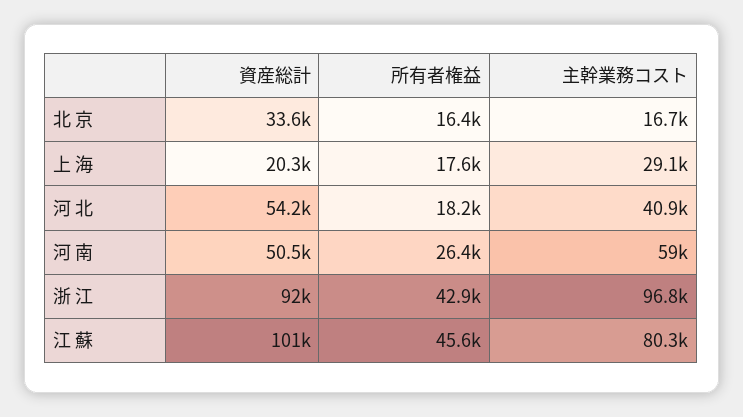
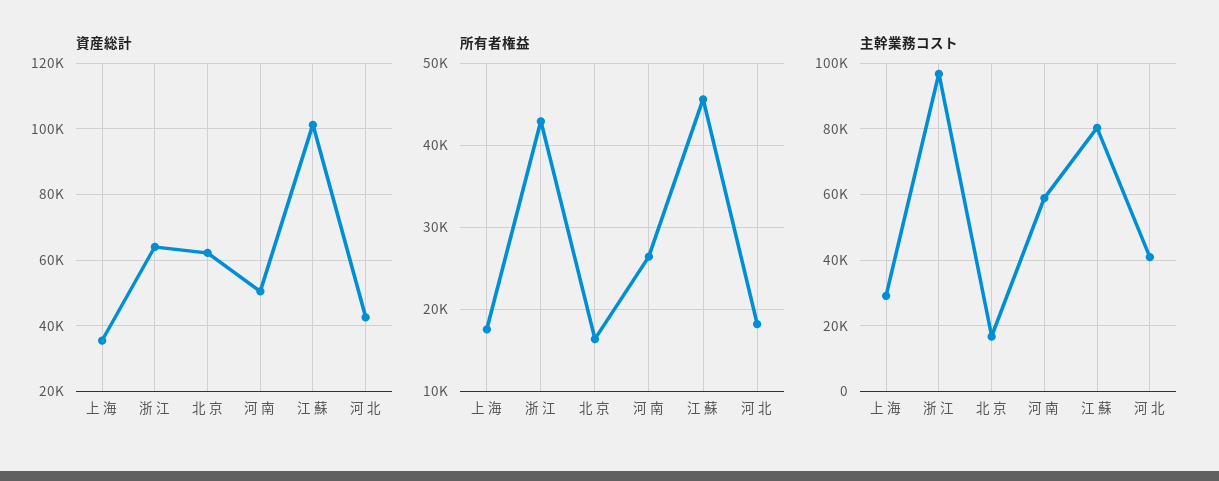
  {
    "資産総計": {
-     "北 京": 33600,
+     "北 京": 62000,
-     "上 海": 20300,
+     "上 海": 36000,
-     "河 北": 54200,
+     "河 北": 42000,
      "河 南": 50500,
-     "浙 江": 92000,
+     "浙 江": 64000,
      "江 蘇": 101000
    },
    "所有者権益": {
      "北 京": 16400,
      "上 海": 17600,
      "河 北": 18200,
      "河 南": 26400,
      "浙 江": 42900,
      "江 蘇": 45600
    },
    "主幹業務コスト": {
      "北 京": 16700,
      "上 海": 29100,
      "河 北": 40900,
      "河 南": 59000,
      "浙 江": 96800,
      "江 蘇": 80300
    }
  }

